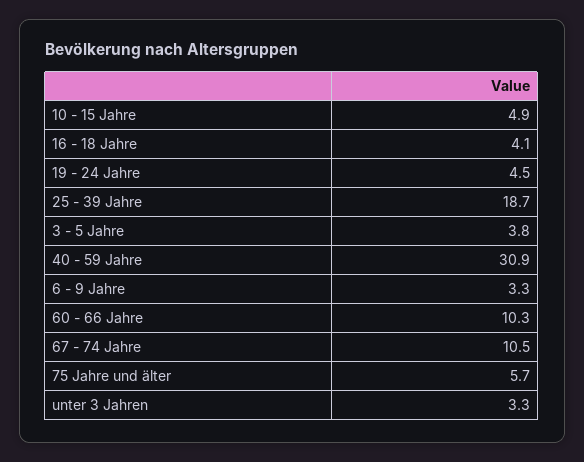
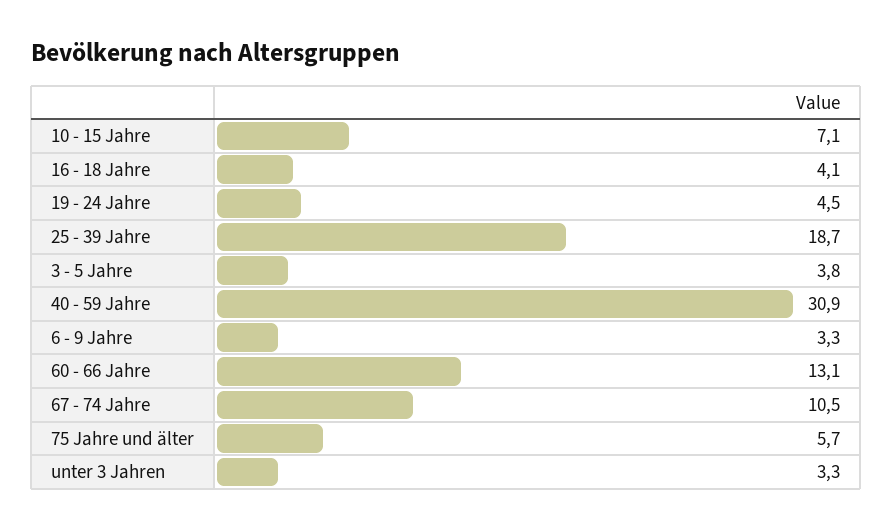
  {
-   "10 - 15 Jahre": 4.9,
+   "10 - 15 Jahre": 7.1,
    "16 - 18 Jahre": 4.1,
    "19 - 24 Jahre": 4.5,
    "25 - 39 Jahre": 18.7,
    "3 - 5 Jahre": 3.8,
    "40 - 59 Jahre": 30.9,
    "6 - 9 Jahre": 3.3,
-   "60 - 66 Jahre": 10.3,
+   "60 - 66 Jahre": 13.1,
    "67 - 74 Jahre": 10.5,
    "75 Jahre und älter": 5.7,
    "unter 3 Jahren": 3.3
  }

